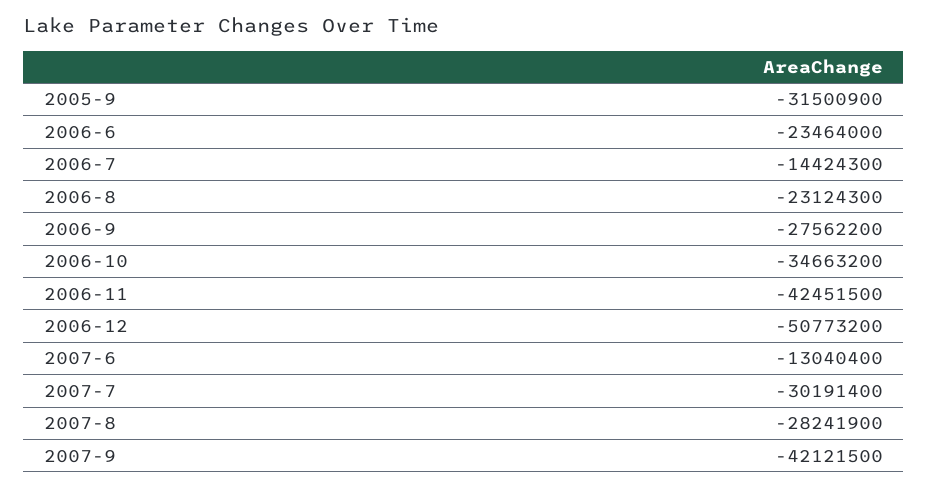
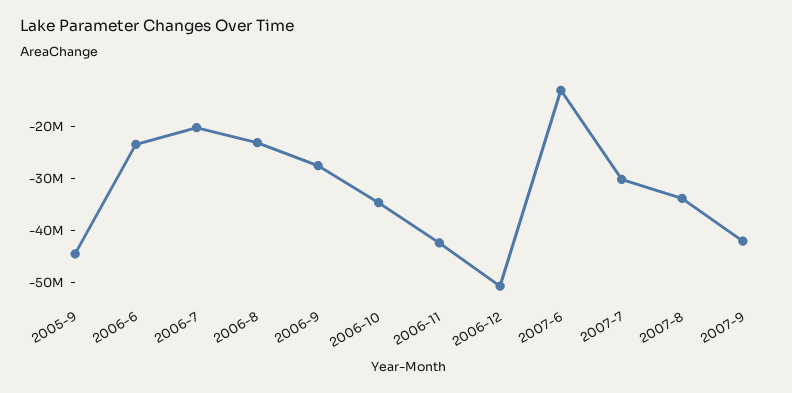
  {
-   "2005-9": -31500900,
+   "2005-9": -44000000,
    "2006-6": -23464000,
-   "2006-7": -14424300,
+   "2006-7": -20000000,
    "2006-8": -23124300,
    "2006-9": -27562200,
    "2006-10": -34663200,
    "2006-11": -42451500,
    "2006-12": -50773200,
    "2007-6": -13040400,
    "2007-7": -30191400,
-   "2007-8": -28241900,
+   "2007-8": -34000000,
    "2007-9": -42121500
  }

